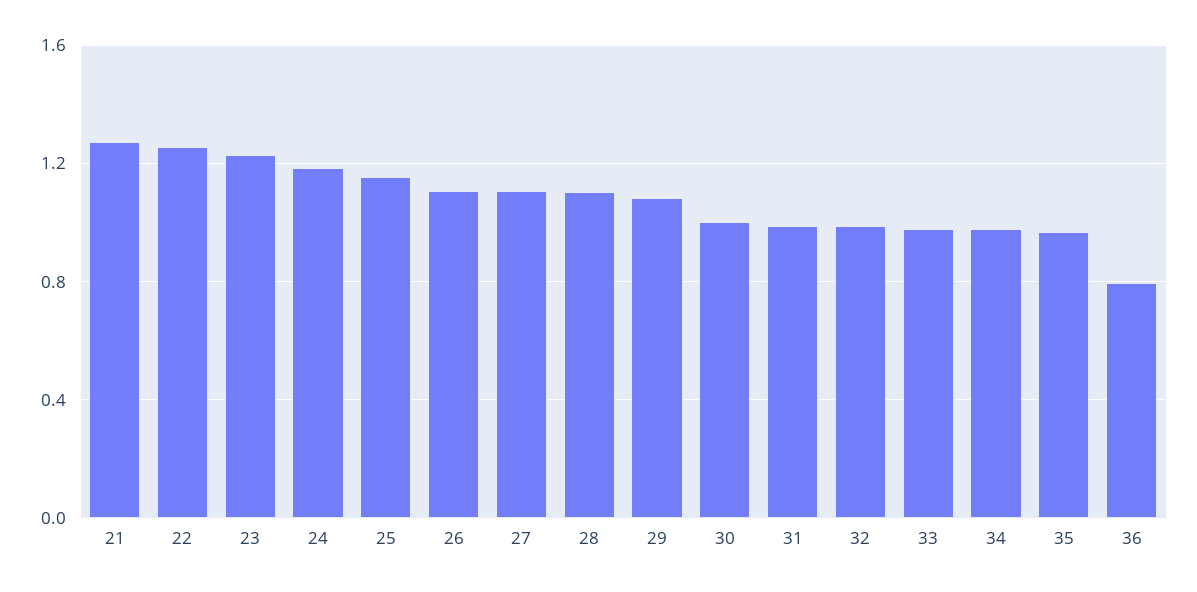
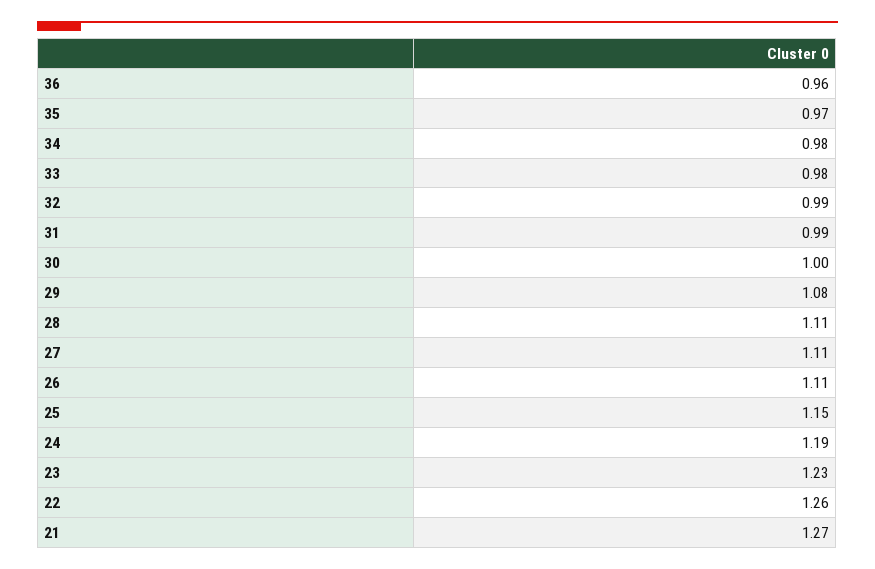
  {
    "21": 1.27,
    "22": 1.26,
    "23": 1.23,
    "24": 1.19,
    "25": 1.15,
    "26": 1.11,
    "27": 1.11,
    "28": 1.11,
    "29": 1.08,
    "30": 1,
    "31": 0.99,
    "32": 0.99,
    "33": 0.98,
    "34": 0.98,
    "35": 0.97,
-   "36": 0.8
+   "36": 0.96
  }

